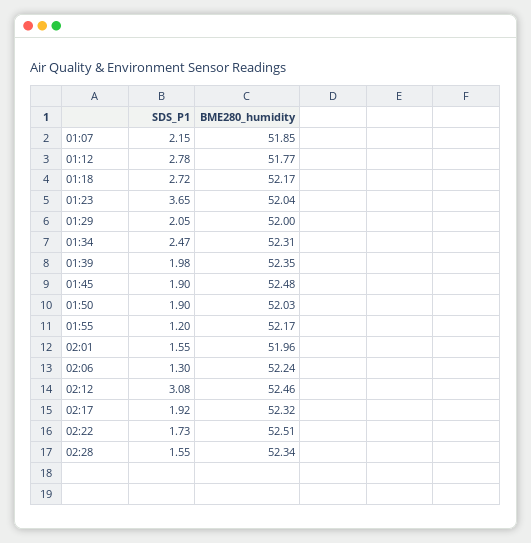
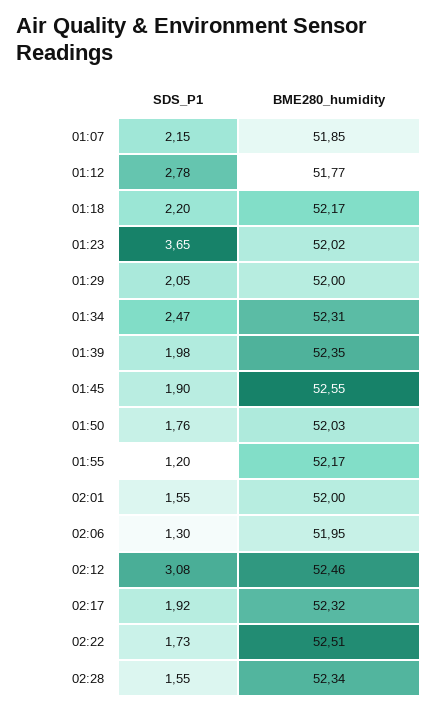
  {
    "SDS_P1": {
      "01:07": 2.15,
      "01:12": 2.78,
-     "01:18": 2.72,
+     "01:18": 2.2,
      "01:23": 3.65,
      "01:29": 2.05,
      "01:34": 2.47,
      "01:39": 1.98,
      "01:45": 1.9,
-     "01:50": 1.9,
+     "01:50": 1.76,
      "01:55": 1.2,
      "02:01": 1.55,
      "02:06": 1.3,
      "02:12": 3.08,
      "02:17": 1.92,
      "02:22": 1.73,
      "02:28": 1.55
    },
    "BME280_humidity": {
      "01:07": 51.85,
      "01:12": 51.77,
      "01:18": 52.17,
-     "01:23": 52.04,
+     "01:23": 52.02,
      "01:29": 52,
      "01:34": 52.31,
      "01:39": 52.35,
-     "01:45": 52.48,
+     "01:45": 52.55,
      "01:50": 52.03,
      "01:55": 52.17,
-     "02:01": 51.96,
+     "02:01": 52,
-     "02:06": 52.24,
+     "02:06": 51.95,
      "02:12": 52.46,
      "02:17": 52.32,
      "02:22": 52.51,
      "02:28": 52.34
    }
  }

